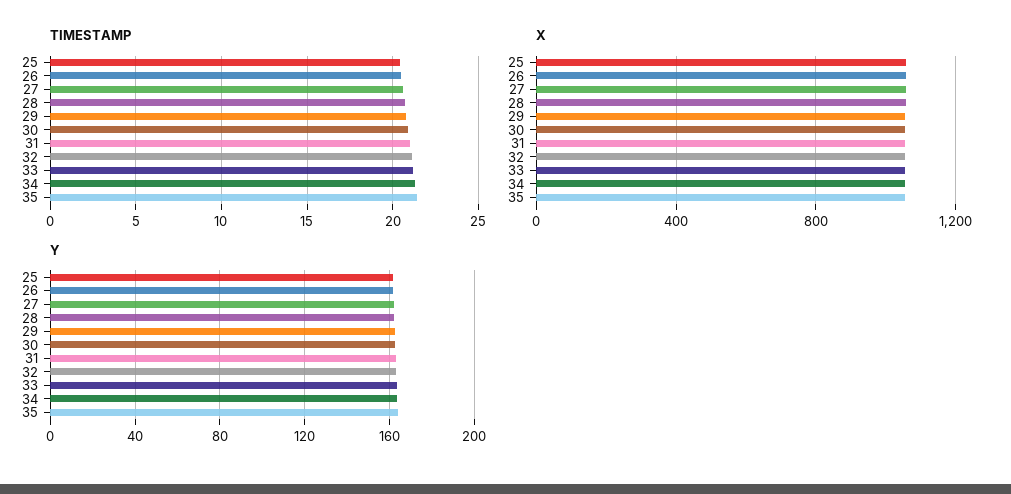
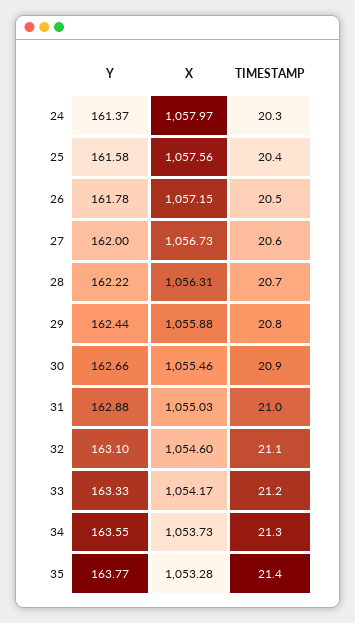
  {
    "TIMESTAMP": {
      "25": 20.4,
      "26": 20.5,
      "27": 20.6,
      "28": 20.7,
      "29": 20.8,
      "30": 20.9,
      "31": 21,
      "32": 21.1,
      "33": 21.2,
      "34": 21.3,
-     "35": 21.4
+     "35": 21.4,
+     "24": 20.3
    },
    "X": {
      "25": 1057.56,
      "26": 1057.15,
      "27": 1056.73,
      "28": 1056.31,
      "29": 1055.88,
      "30": 1055.46,
      "31": 1055.03,
      "32": 1054.6,
      "33": 1054.17,
      "34": 1053.73,
-     "35": 1053.28
+     "35": 1053.28,
+     "24": 1057.97
    },
    "Y": {
      "25": 161.58,
      "26": 161.78,
      "27": 162,
      "28": 162.22,
      "29": 162.44,
      "30": 162.66,
      "31": 162.88,
      "32": 163.1,
      "33": 163.33,
      "34": 163.55,
-     "35": 163.77
+     "35": 163.77,
+     "24": 161.37
    }
  }

